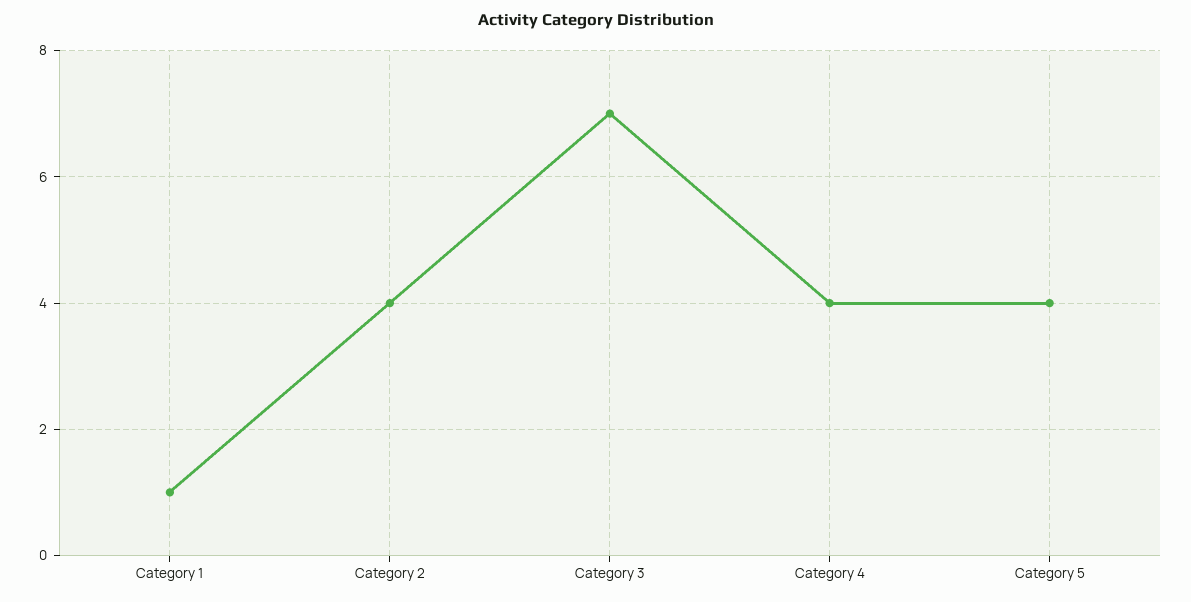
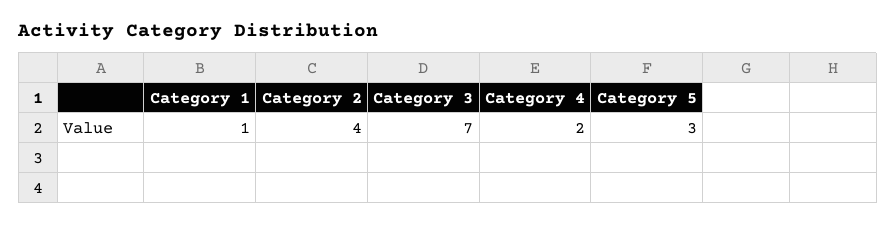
  {
    "Category 1": 1,
    "Category 2": 4,
    "Category 3": 7,
-   "Category 4": 4,
+   "Category 4": 2,
-   "Category 5": 4
+   "Category 5": 3
  }

